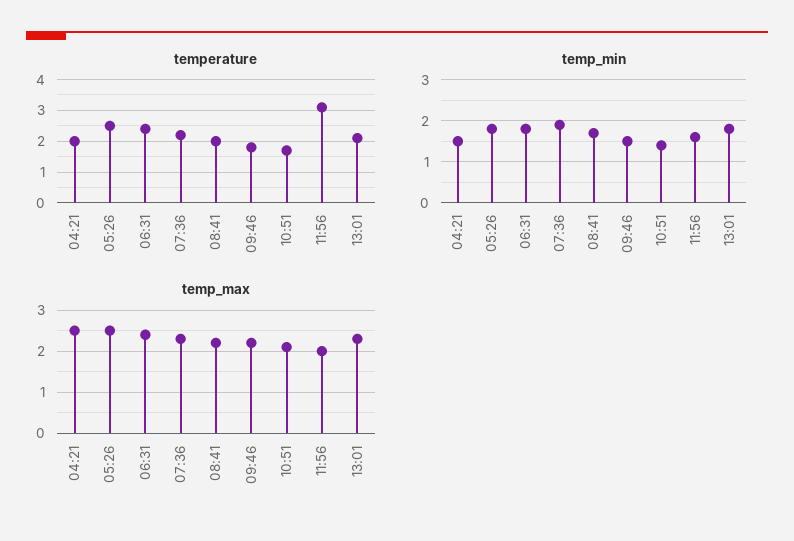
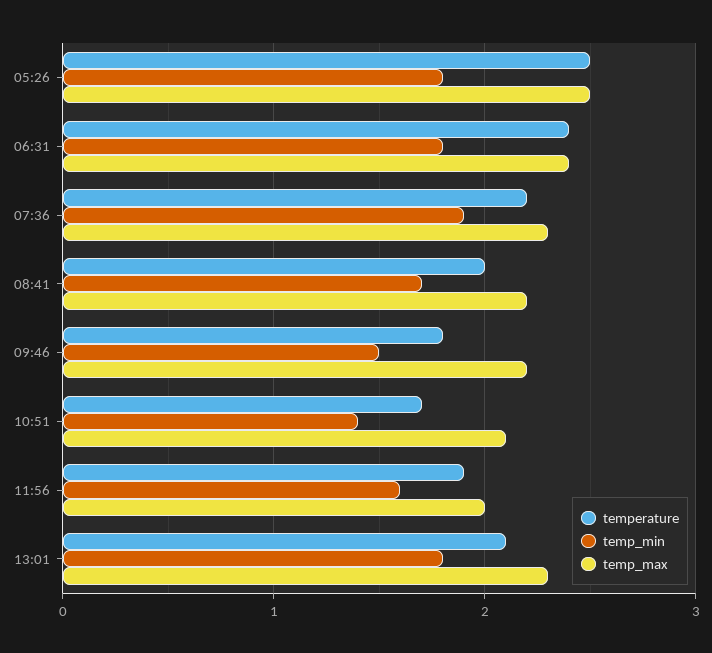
  {
    "temperature": {
-     "04:21": 2,
      "05:26": 2.5,
      "06:31": 2.4,
      "07:36": 2.2,
      "08:41": 2,
      "09:46": 1.8,
      "10:51": 1.7,
-     "11:56": 3,
+     "11:56": 1.9,
      "13:01": 2.1
    },
    "temp_min": {
-     "04:21": 1.5,
      "05:26": 1.8,
      "06:31": 1.8,
      "07:36": 1.9,
      "08:41": 1.7,
      "09:46": 1.5,
      "10:51": 1.4,
      "11:56": 1.6,
      "13:01": 1.8
    },
    "temp_max": {
-     "04:21": 2.5,
      "05:26": 2.5,
      "06:31": 2.4,
      "07:36": 2.3,
      "08:41": 2.2,
      "09:46": 2.2,
      "10:51": 2.1,
      "11:56": 2,
      "13:01": 2.3
    }
  }

